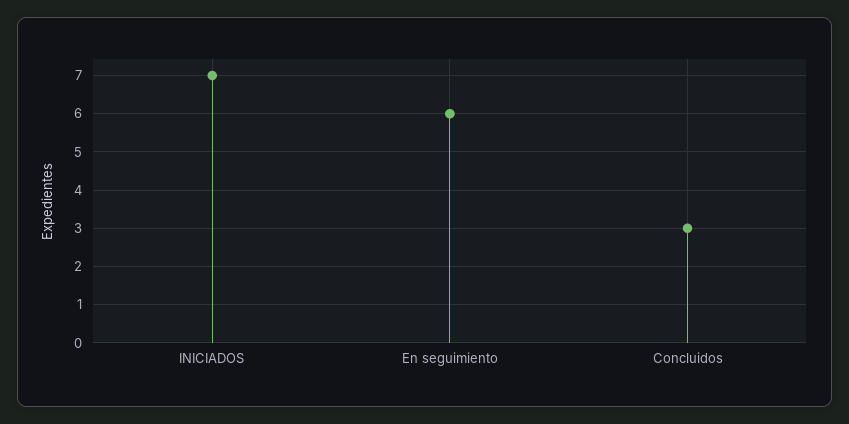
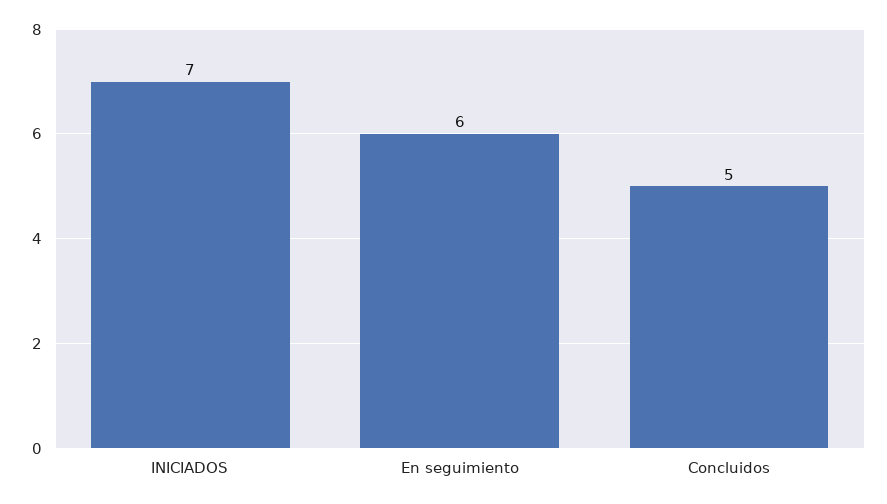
  {
    "INICIADOS": 7,
    "En seguimiento": 6,
-   "Concluidos": 3
+   "Concluidos": 5
  }

